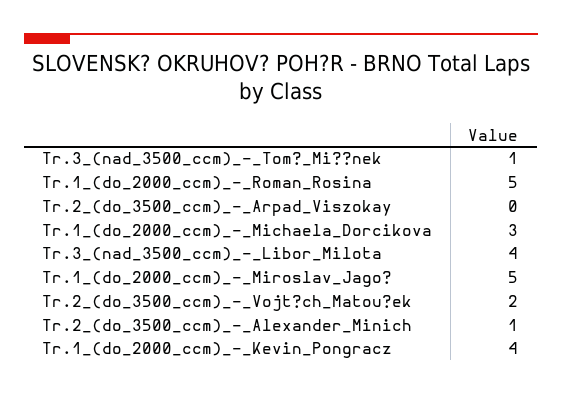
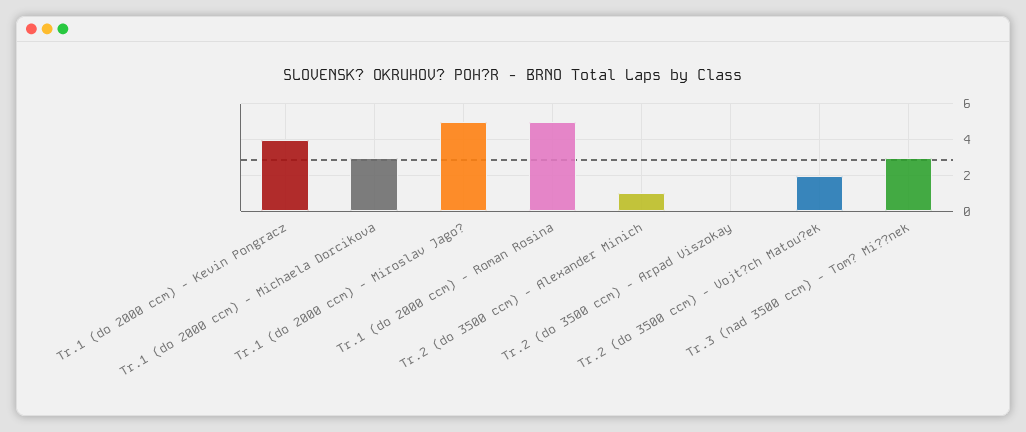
  {
-   "Tr.3_(nad_3500_ccm)_-_Tom?_Mi??nek": 1,
+   "Tr.3_(nad_3500_ccm)_-_Tom?_Mi??nek": 3,
    "Tr.1_(do_2000_ccm)_-_Roman_Rosina": 5,
    "Tr.2_(do_3500_ccm)_-_Arpad_Viszokay": 0,
    "Tr.1_(do_2000_ccm)_-_Michaela_Dorcikova": 3,
-   "Tr.3_(nad_3500_ccm)_-_Libor_Milota": 4,
    "Tr.1_(do_2000_ccm)_-_Miroslav_Jago?": 5,
    "Tr.2_(do_3500_ccm)_-_Vojt?ch_Matou?ek": 2,
    "Tr.2_(do_3500_ccm)_-_Alexander_Minich": 1,
    "Tr.1_(do_2000_ccm)_-_Kevin_Pongracz": 4
  }

